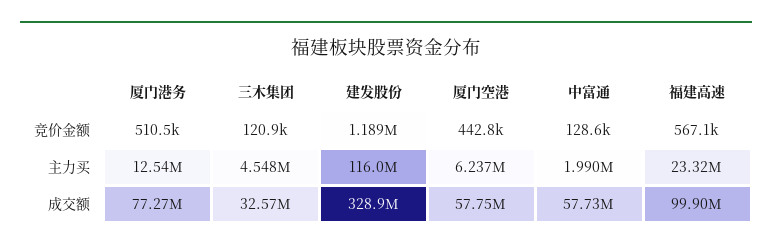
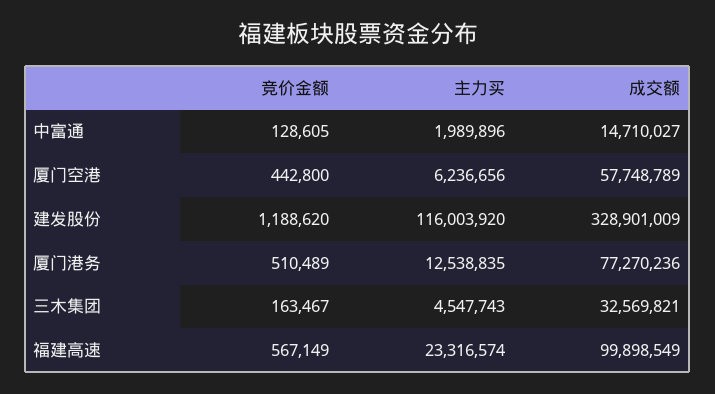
  {
    "厦门港务": {
      "竞价金额": 510489,
      "主力买": 12538835,
      "成交额": 77270236
    },
    "三木集团": {
-     "竞价金额": 120900,
+     "竞价金额": 163467,
      "主力买": 4547743,
      "成交额": 32569821
    },
    "建发股份": {
      "竞价金额": 1188620,
      "主力买": 116003920,
      "成交额": 328901009
    },
    "厦门空港": {
      "竞价金额": 442800,
      "主力买": 6236656,
      "成交额": 57748789
    },
    "中富通": {
      "竞价金额": 128605,
      "主力买": 1989896,
-     "成交额": 57730000
+     "成交额": 14710027
    },
    "福建高速": {
      "竞价金额": 567149,
      "主力买": 23316574,
      "成交额": 99898549
    }
  }

